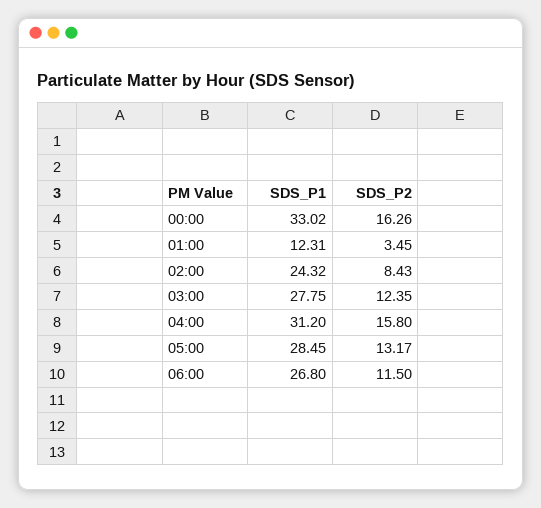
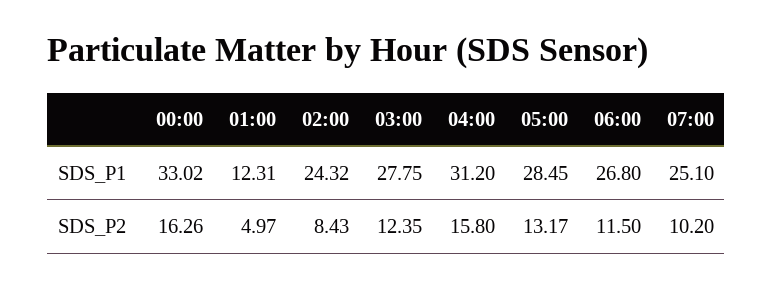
  {
    "SDS_P1": {
      "00:00": 33.02,
      "01:00": 12.31,
      "02:00": 24.32,
      "03:00": 27.75,
      "04:00": 31.2,
      "05:00": 28.45,
-     "06:00": 26.8
+     "06:00": 26.8,
+     "07:00": 25.1
    },
    "SDS_P2": {
      "00:00": 16.26,
-     "01:00": 3.45,
+     "01:00": 4.97,
      "02:00": 8.43,
      "03:00": 12.35,
      "04:00": 15.8,
      "05:00": 13.17,
-     "06:00": 11.5
+     "06:00": 11.5,
+     "07:00": 10.2
    }
  }

